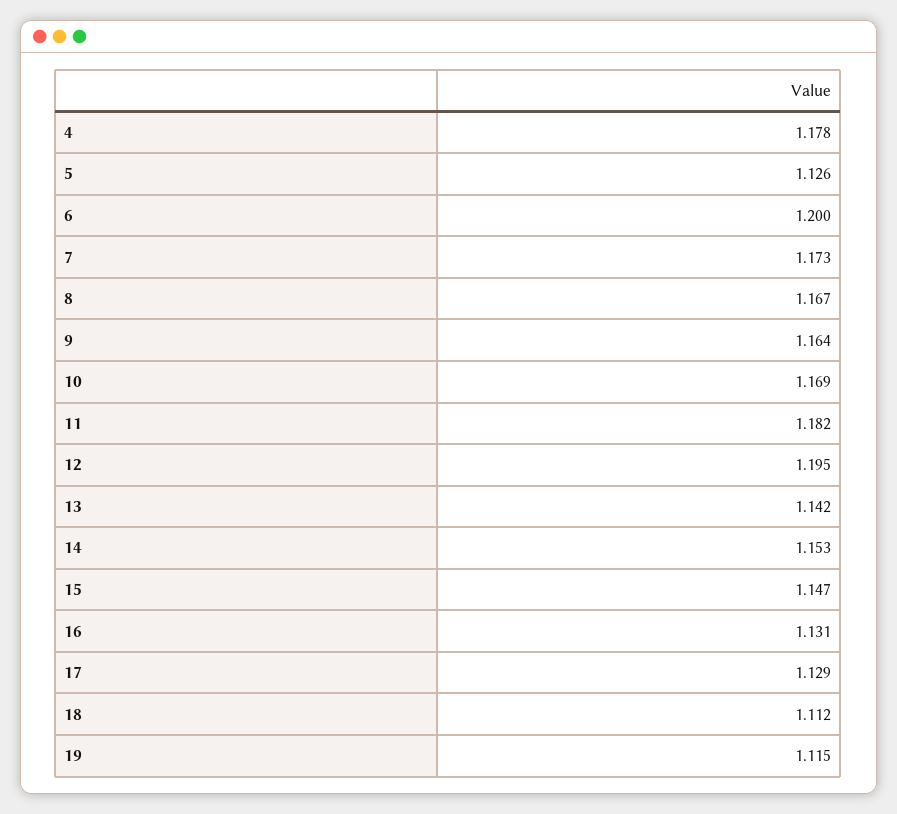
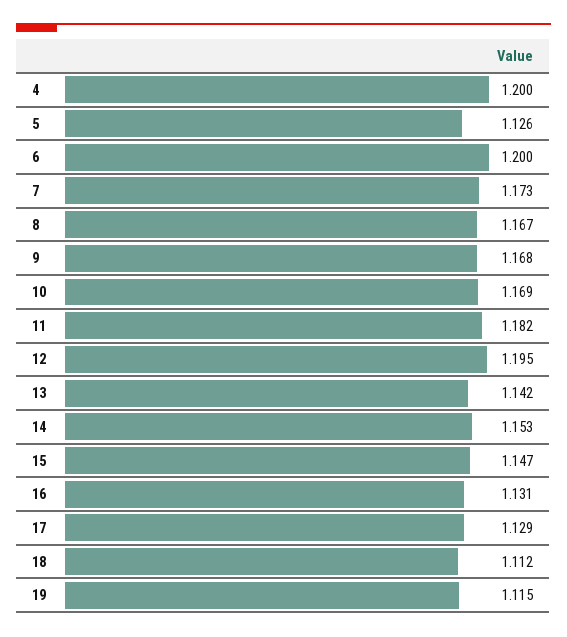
  {
-   "4": 1.178,
+   "4": 1.2,
    "5": 1.126,
    "6": 1.2,
    "7": 1.173,
    "8": 1.167,
-   "9": 1.164,
+   "9": 1.168,
    "10": 1.169,
    "11": 1.182,
    "12": 1.195,
    "13": 1.142,
    "14": 1.153,
    "15": 1.147,
    "16": 1.131,
    "17": 1.129,
    "18": 1.112,
    "19": 1.115
  }

